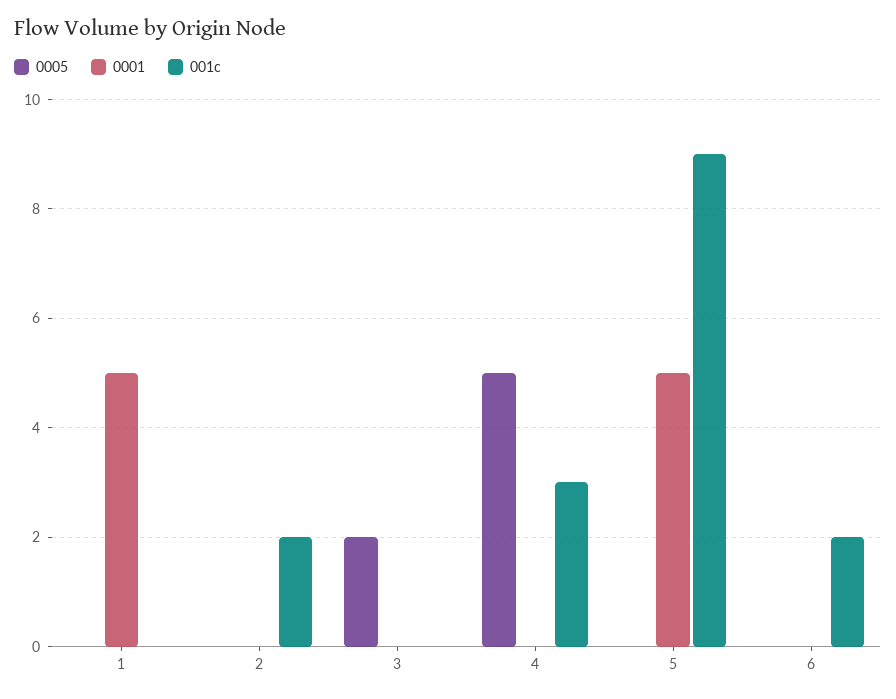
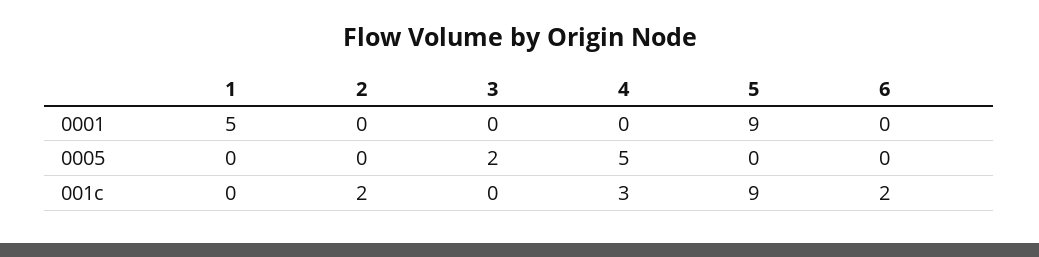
  {
    "0005": {
      "1": 0,
      "2": 0,
      "3": 2,
      "4": 5,
      "5": 0,
      "6": 0
    },
    "0001": {
      "1": 5,
      "2": 0,
      "3": 0,
      "4": 0,
-     "5": 5,
+     "5": 9,
      "6": 0
    },
    "001c": {
      "1": 0,
      "2": 2,
      "3": 0,
      "4": 3,
      "5": 9,
      "6": 2
    }
  }

